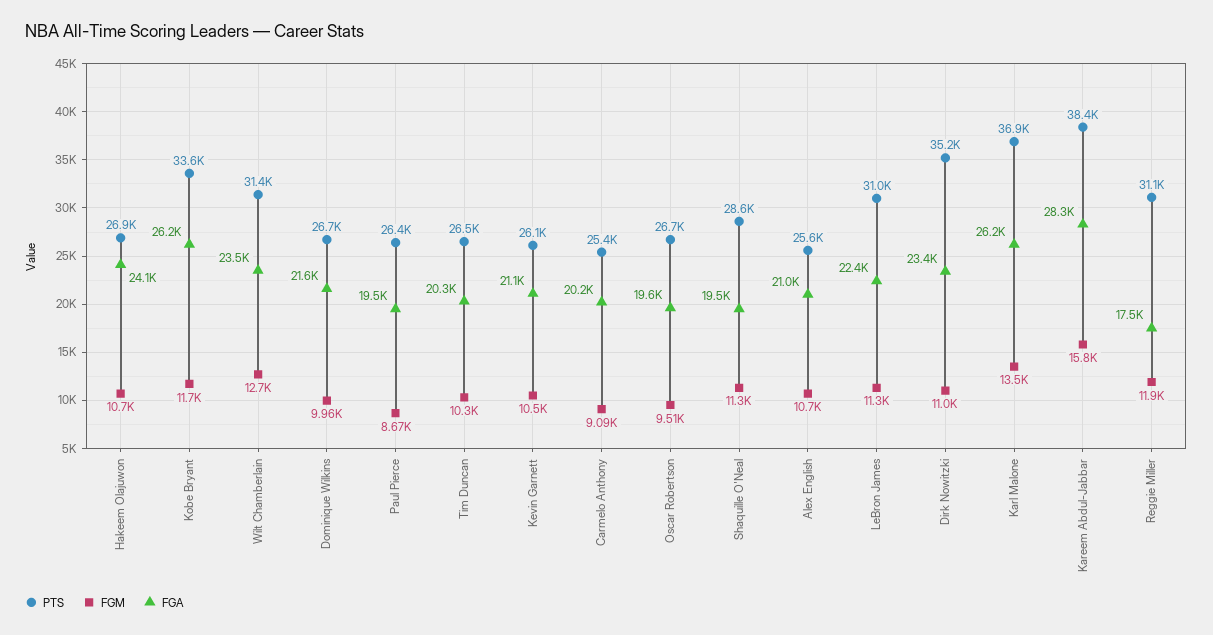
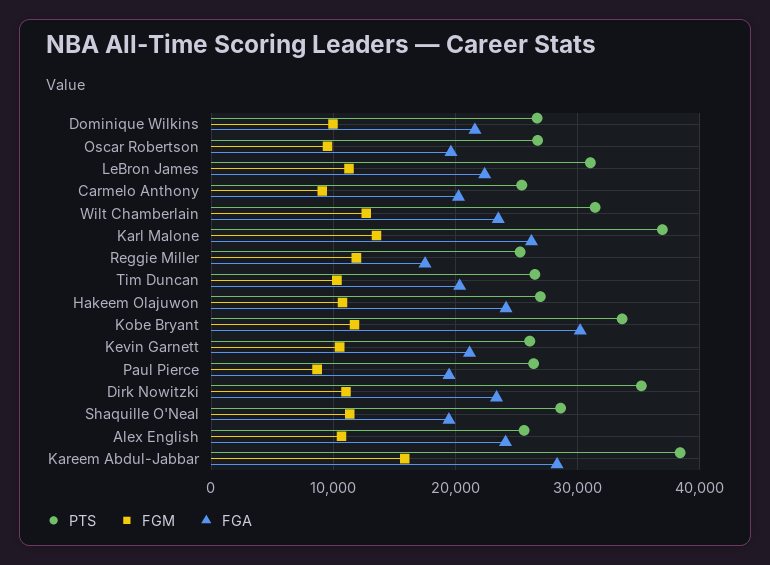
  {
    "PTS": {
      "Hakeem Olajuwon": 26900,
      "Kobe Bryant": 33600,
      "Wilt Chamberlain": 31400,
      "Dominique Wilkins": 26700,
      "Paul Pierce": 26400,
      "Tim Duncan": 26500,
      "Kevin Garnett": 26100,
      "Carmelo Anthony": 25400,
      "Oscar Robertson": 26700,
      "Shaquille O'Neal": 28600,
      "Alex English": 25600,
      "LeBron James": 31000,
      "Dirk Nowitzki": 35200,
      "Karl Malone": 36900,
      "Kareem Abdul-Jabbar": 38400,
-     "Reggie Miller": 31100
+     "Reggie Miller": 25000
    },
    "FGM": {
      "Hakeem Olajuwon": 10700,
      "Kobe Bryant": 11700,
      "Wilt Chamberlain": 12700,
      "Dominique Wilkins": 9960,
      "Paul Pierce": 8670,
      "Tim Duncan": 10300,
      "Kevin Garnett": 10500,
      "Carmelo Anthony": 9090,
      "Oscar Robertson": 9510,
      "Shaquille O'Neal": 11300,
      "Alex English": 10700,
      "LeBron James": 11300,
      "Dirk Nowitzki": 11000,
      "Karl Malone": 13500,
      "Kareem Abdul-Jabbar": 15800,
      "Reggie Miller": 11900
    },
    "FGA": {
      "Hakeem Olajuwon": 24100,
-     "Kobe Bryant": 26200,
+     "Kobe Bryant": 30000,
      "Wilt Chamberlain": 23500,
      "Dominique Wilkins": 21600,
      "Paul Pierce": 19500,
      "Tim Duncan": 20300,
      "Kevin Garnett": 21100,
      "Carmelo Anthony": 20200,
      "Oscar Robertson": 19600,
      "Shaquille O'Neal": 19500,
-     "Alex English": 21000,
+     "Alex English": 24000,
      "LeBron James": 22400,
      "Dirk Nowitzki": 23400,
      "Karl Malone": 26200,
      "Kareem Abdul-Jabbar": 28300,
      "Reggie Miller": 17500
    }
  }

